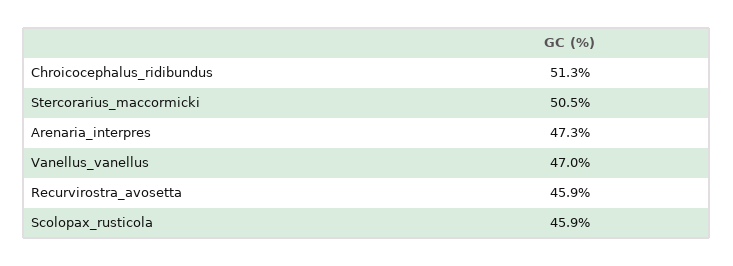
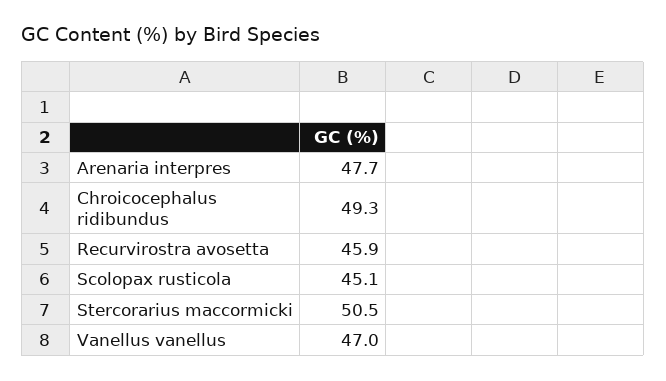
  {
-   "Chroicocephalus_ridibundus": 51.3,
+   "Chroicocephalus_ridibundus": 49.3,
    "Stercorarius_maccormicki": 50.5,
-   "Arenaria_interpres": 47.3,
+   "Arenaria_interpres": 47.7,
    "Vanellus_vanellus": 47,
    "Recurvirostra_avosetta": 45.9,
-   "Scolopax_rusticola": 45.9
+   "Scolopax_rusticola": 45.1
  }

